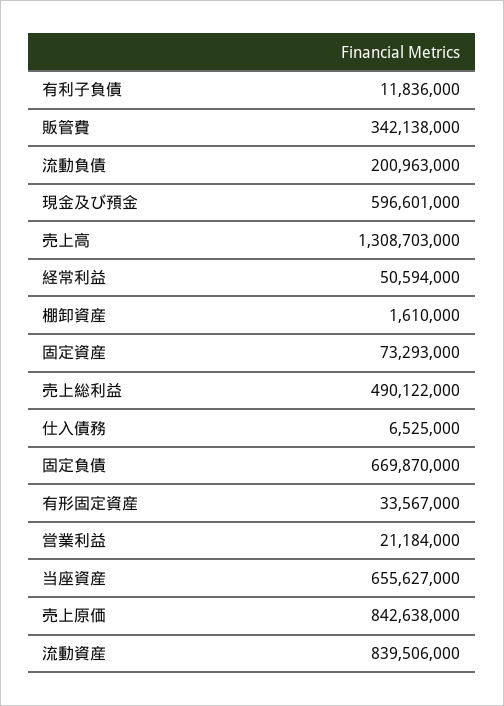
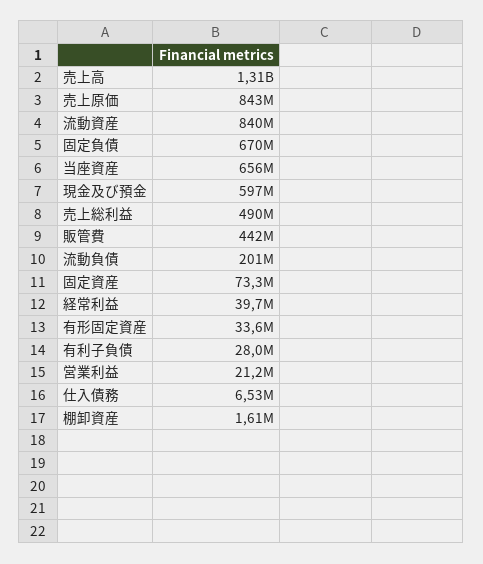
  {
-   "有利子負債": 11836000,
+   "有利子負債": 28000000,
-   "販管費": 342138000,
+   "販管費": 442000000,
    "流動負債": 200963000,
    "現金及び預金": 596601000,
    "売上高": 1308703000,
-   "経常利益": 50594000,
+   "経常利益": 39700000,
    "棚卸資産": 1610000,
    "固定資産": 73293000,
    "売上総利益": 490122000,
    "仕入債務": 6525000,
    "固定負債": 669870000,
    "有形固定資産": 33567000,
    "営業利益": 21184000,
    "当座資産": 655627000,
    "売上原価": 842638000,
    "流動資産": 839506000
  }

